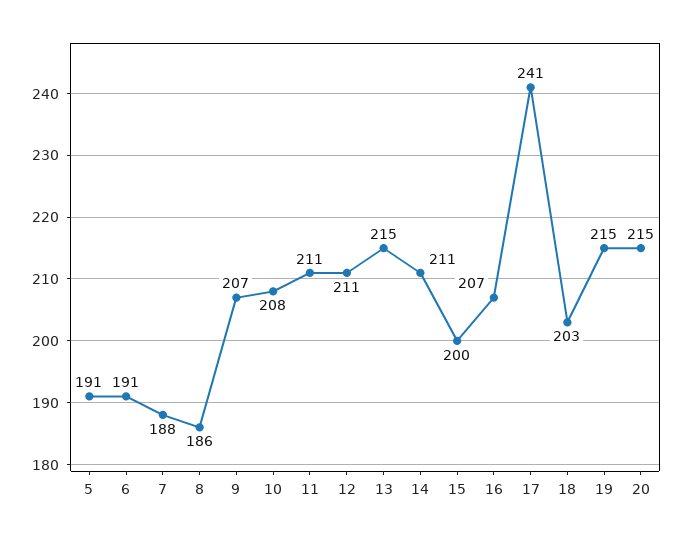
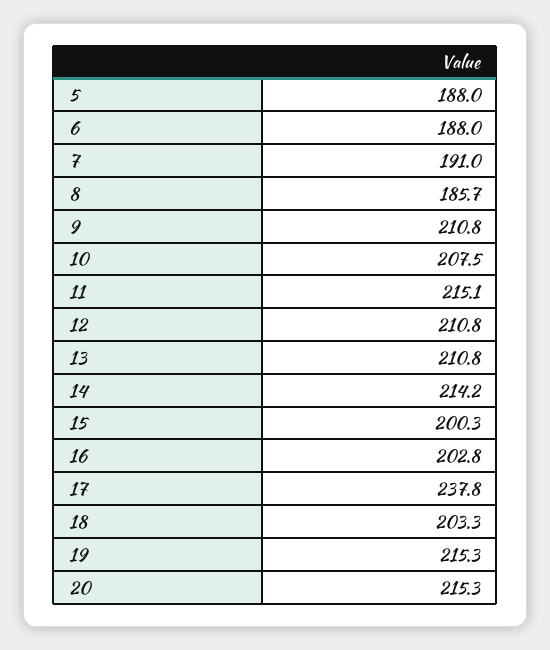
  {
-   "5": 191,
+   "5": 188,
-   "6": 191,
+   "6": 188,
-   "7": 188,
+   "7": 191,
    "8": 185.7,
-   "9": 207,
+   "9": 210.8,
    "10": 207.5,
-   "11": 211,
+   "11": 215.1,
    "12": 210.8,
-   "13": 215,
+   "13": 210.8,
-   "14": 211,
+   "14": 214.2,
    "15": 200.3,
-   "16": 207,
+   "16": 202.8,
-   "17": 241,
+   "17": 237.8,
    "18": 203.3,
    "19": 215.3,
    "20": 215.3
  }

